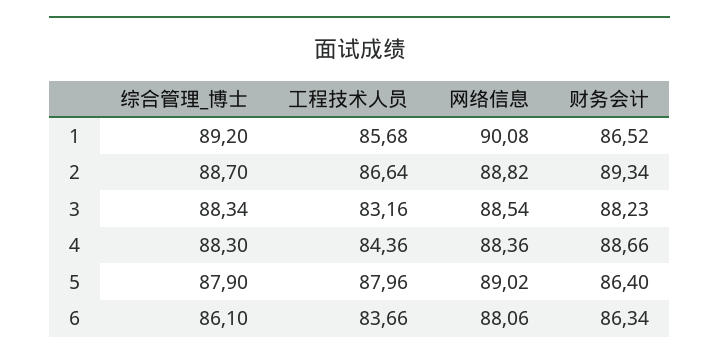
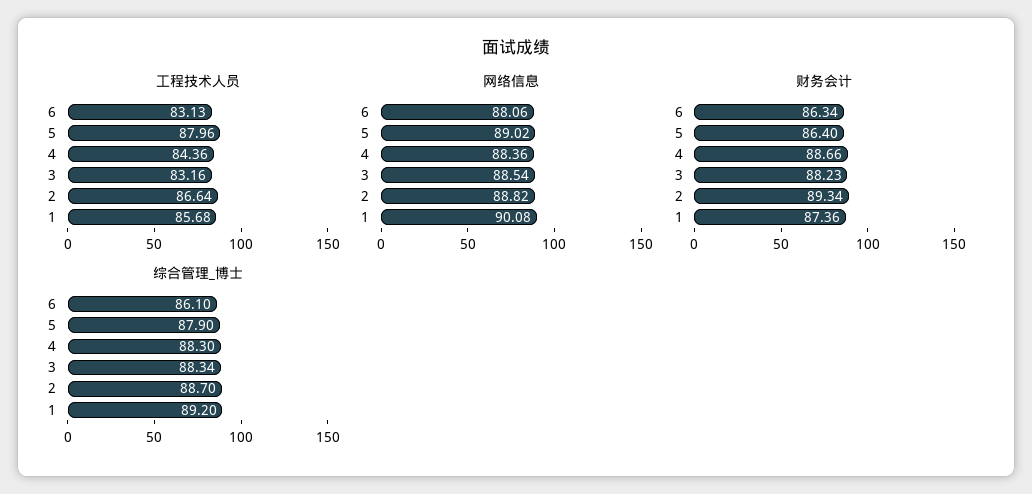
  {
    "综合管理_博士": {
      "1": 89.2,
      "2": 88.7,
      "3": 88.34,
      "4": 88.3,
      "5": 87.9,
      "6": 86.1
    },
    "工程技术人员": {
      "1": 85.68,
      "2": 86.64,
      "3": 83.16,
      "4": 84.36,
      "5": 87.96,
-     "6": 83.66
+     "6": 83.13
    },
    "网络信息": {
      "1": 90.08,
      "2": 88.82,
      "3": 88.54,
      "4": 88.36,
      "5": 89.02,
      "6": 88.06
    },
    "财务会计": {
-     "1": 86.52,
+     "1": 87.36,
      "2": 89.34,
      "3": 88.23,
      "4": 88.66,
      "5": 86.4,
      "6": 86.34
    }
  }

